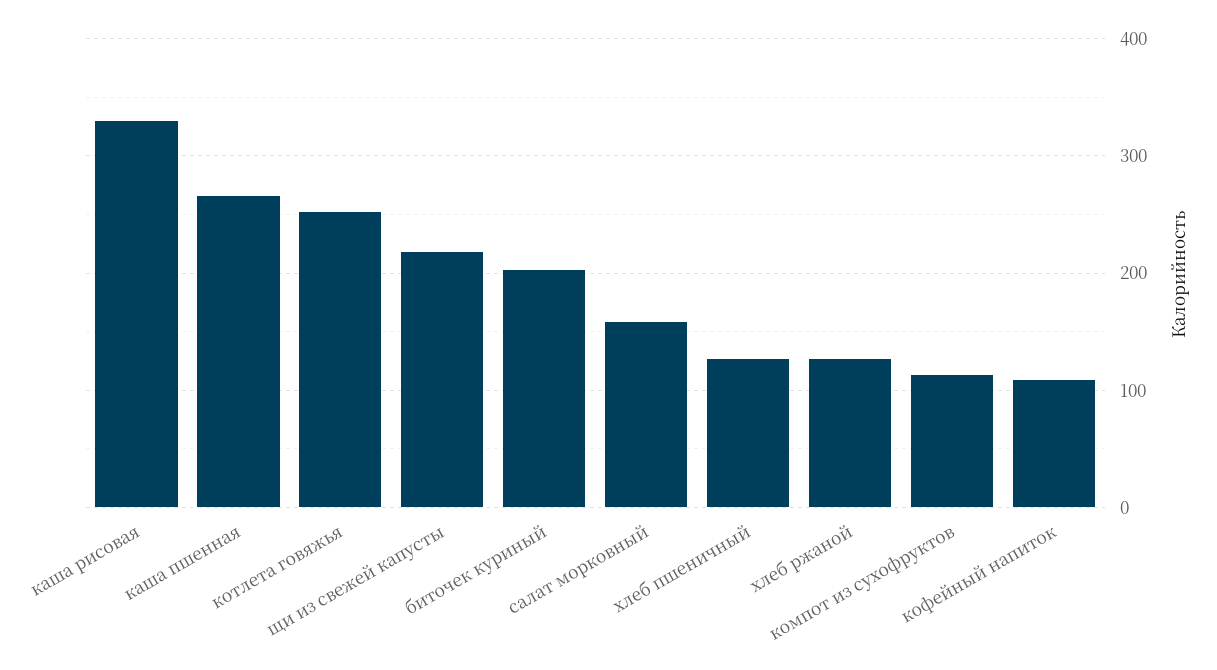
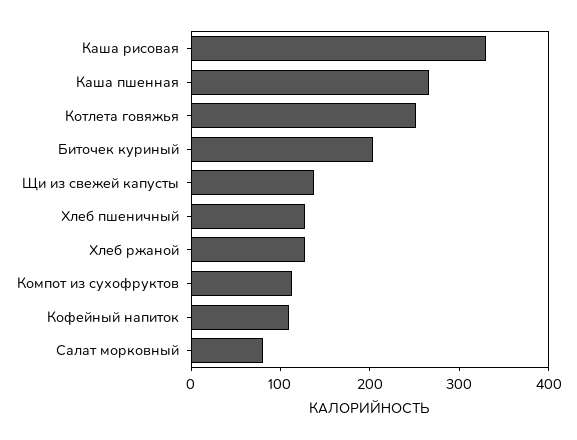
  {
    "каша рисовая": 330,
    "каша пшенная": 270,
    "котлета говяжья": 250,
-   "щи из свежей капусты": 220,
+   "щи из свежей капусты": 140,
    "биточек куриный": 200,
-   "салат морковный": 160,
+   "салат морковный": 80,
    "хлеб пшеничный": 130,
    "хлеб ржаной": 130,
    "компот из сухофруктов": 110,
    "кофейный напиток": 110
  }

